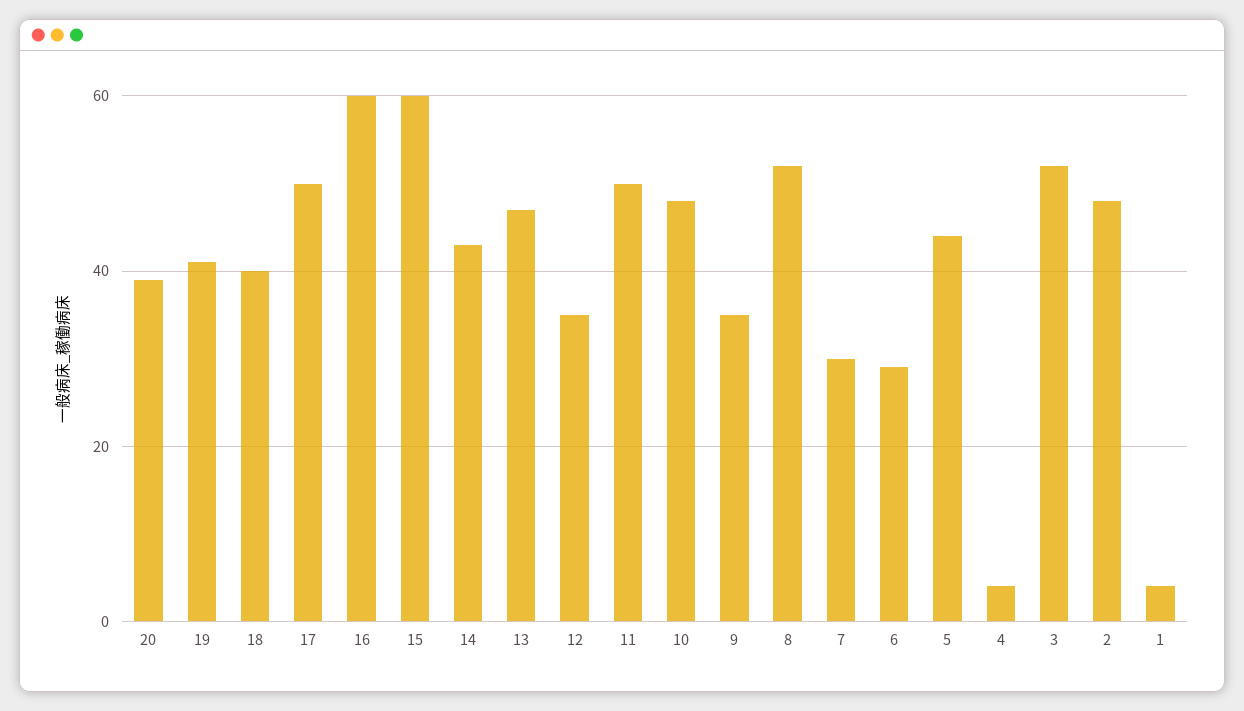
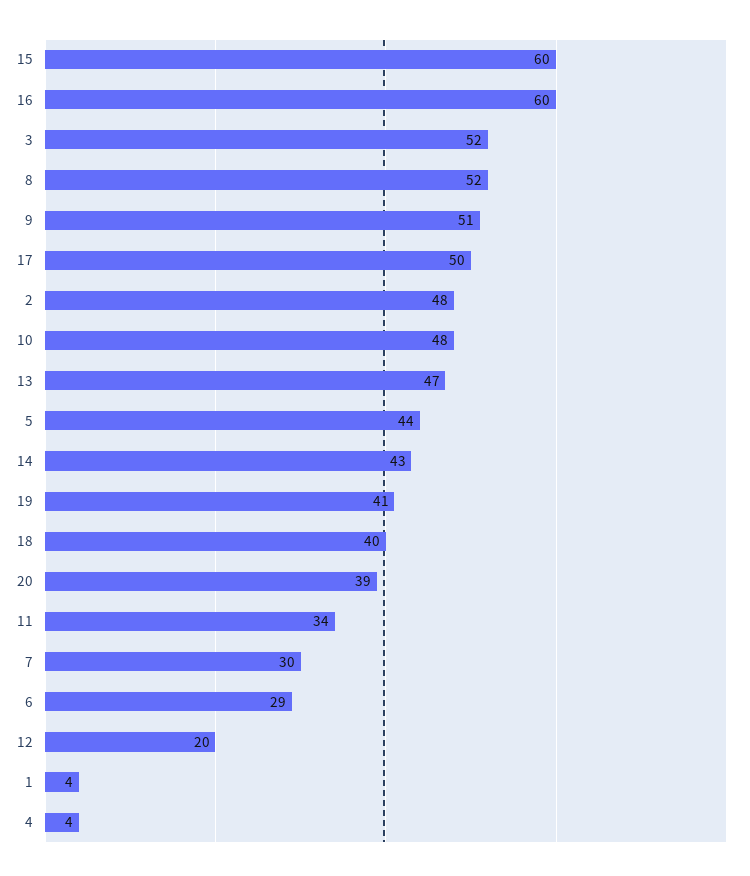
  {
    "20": 39,
    "19": 41,
    "18": 40,
    "17": 50,
    "16": 60,
    "15": 60,
    "14": 43,
    "13": 47,
-   "12": 35,
+   "12": 20,
-   "11": 50,
+   "11": 34,
    "10": 48,
-   "9": 35,
+   "9": 51,
    "8": 52,
    "7": 30,
    "6": 29,
    "5": 44,
    "4": 4,
    "3": 52,
    "2": 48,
    "1": 4
  }

